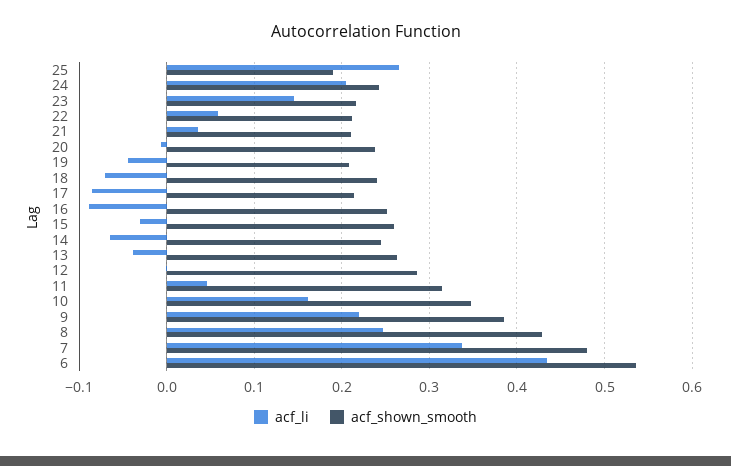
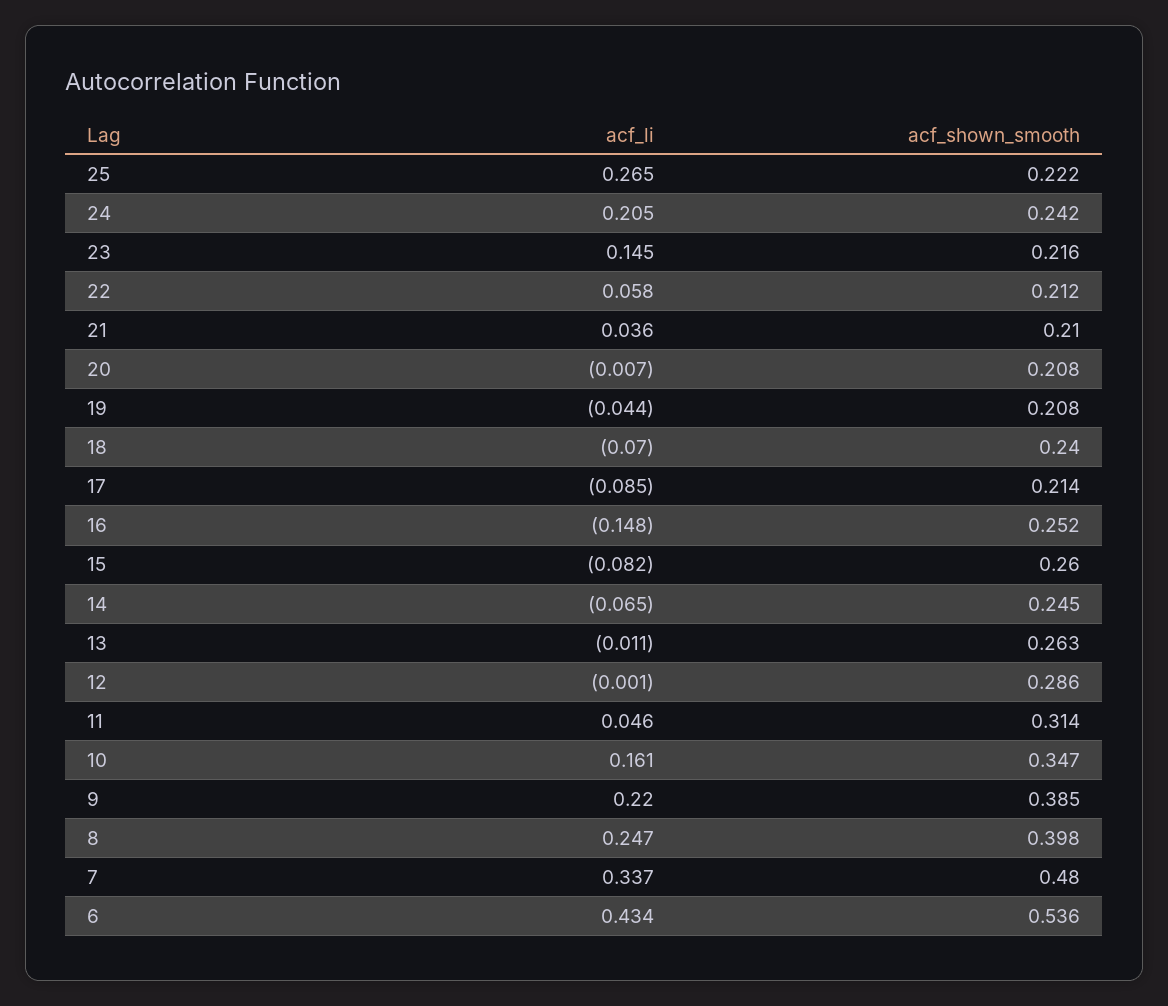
  {
    "acf_li": {
      "25": 0.265,
      "24": 0.205,
      "23": 0.145,
      "22": 0.058,
      "21": 0.036,
      "20": -0.007,
      "19": -0.044,
      "18": -0.07,
      "17": -0.085,
-     "16": -0.09,
+     "16": -0.148,
-     "15": -0.03,
+     "15": -0.082,
      "14": -0.065,
-     "13": -0.04,
+     "13": -0.011,
      "12": -0.001,
      "11": 0.046,
      "10": 0.161,
      "9": 0.22,
      "8": 0.247,
      "7": 0.337,
      "6": 0.434
    },
    "acf_shown_smooth": {
-     "25": 0.19,
+     "25": 0.222,
      "24": 0.242,
      "23": 0.216,
      "22": 0.212,
      "21": 0.21,
-     "20": 0.24,
+     "20": 0.208,
      "19": 0.208,
      "18": 0.24,
      "17": 0.214,
      "16": 0.252,
      "15": 0.26,
      "14": 0.245,
      "13": 0.263,
      "12": 0.286,
      "11": 0.314,
      "10": 0.347,
      "9": 0.385,
-     "8": 0.43,
+     "8": 0.398,
      "7": 0.48,
      "6": 0.536
    }
  }

